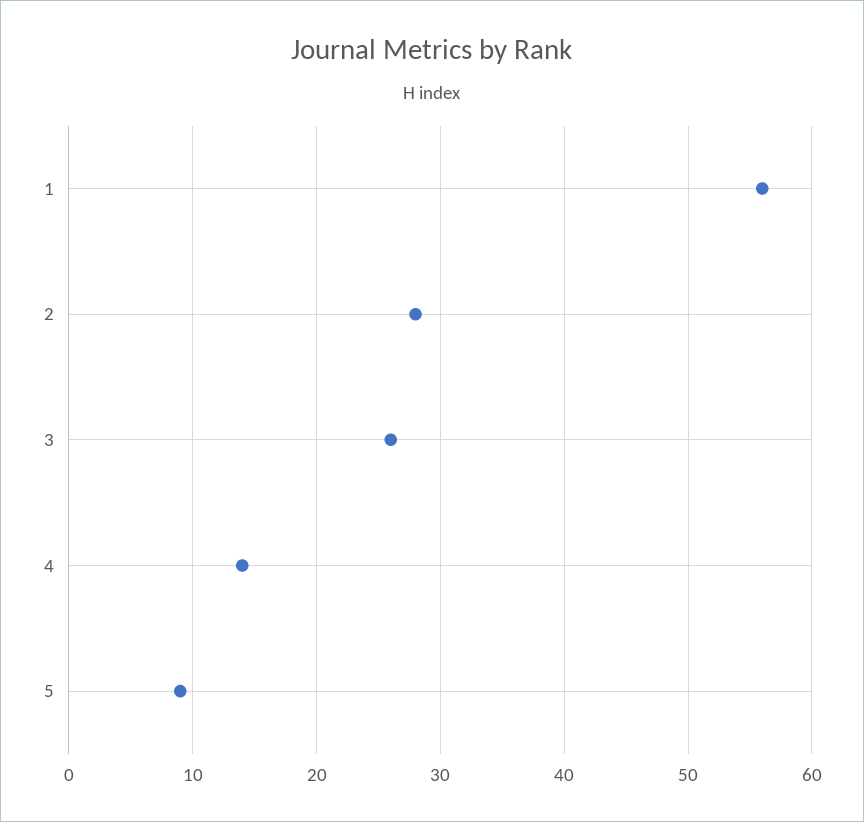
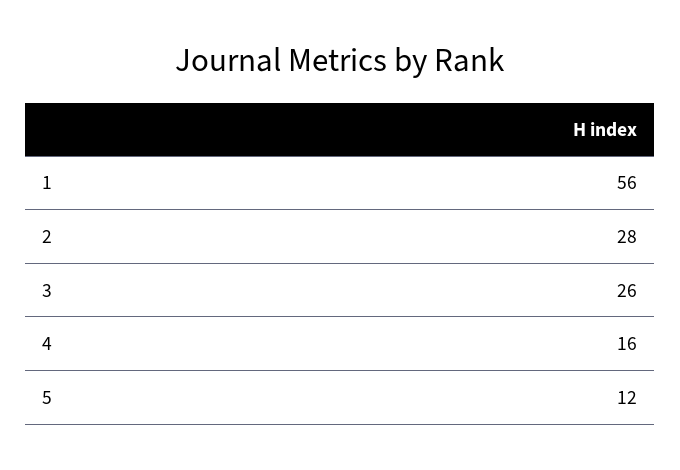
  {
    "1": 56,
    "2": 28,
    "3": 26,
-   "4": 14,
+   "4": 16,
-   "5": 9
+   "5": 12
  }

